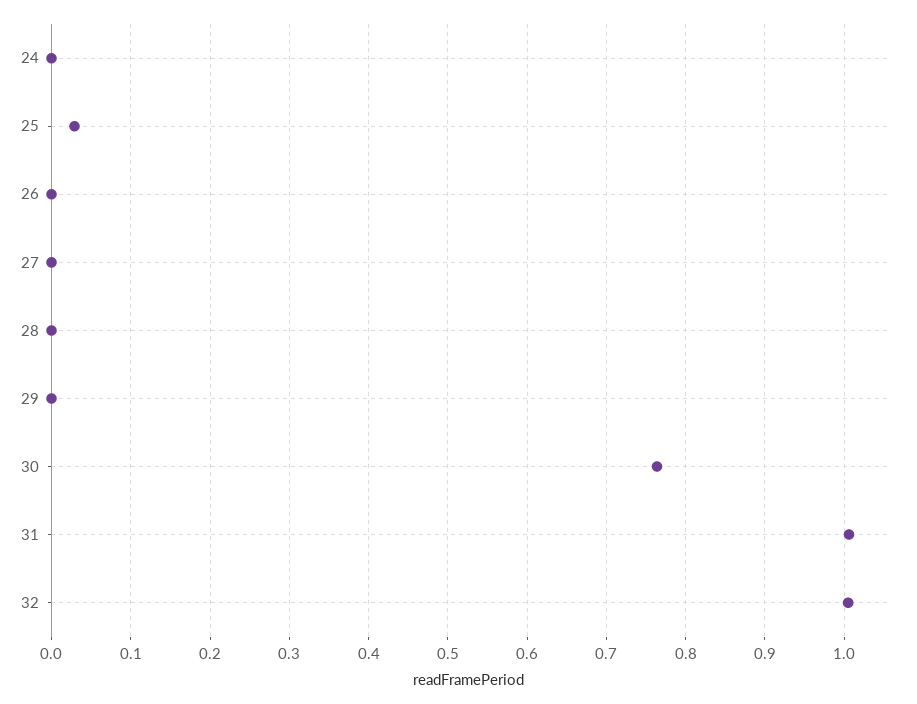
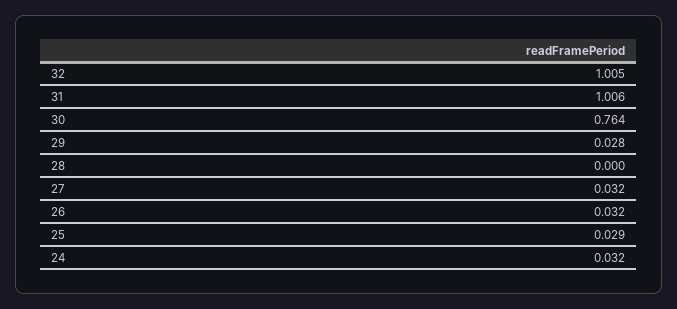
  {
-   "24": 0,
+   "24": 0.032,
    "25": 0.029,
-   "26": 0,
+   "26": 0.032,
-   "27": 0,
+   "27": 0.032,
    "28": 0,
-   "29": 0,
+   "29": 0.028,
    "30": 0.764,
    "31": 1.006,
    "32": 1.005
  }

